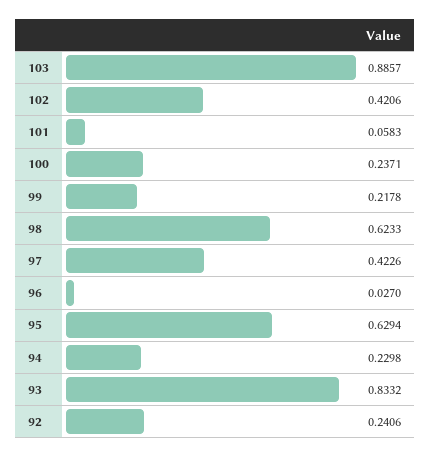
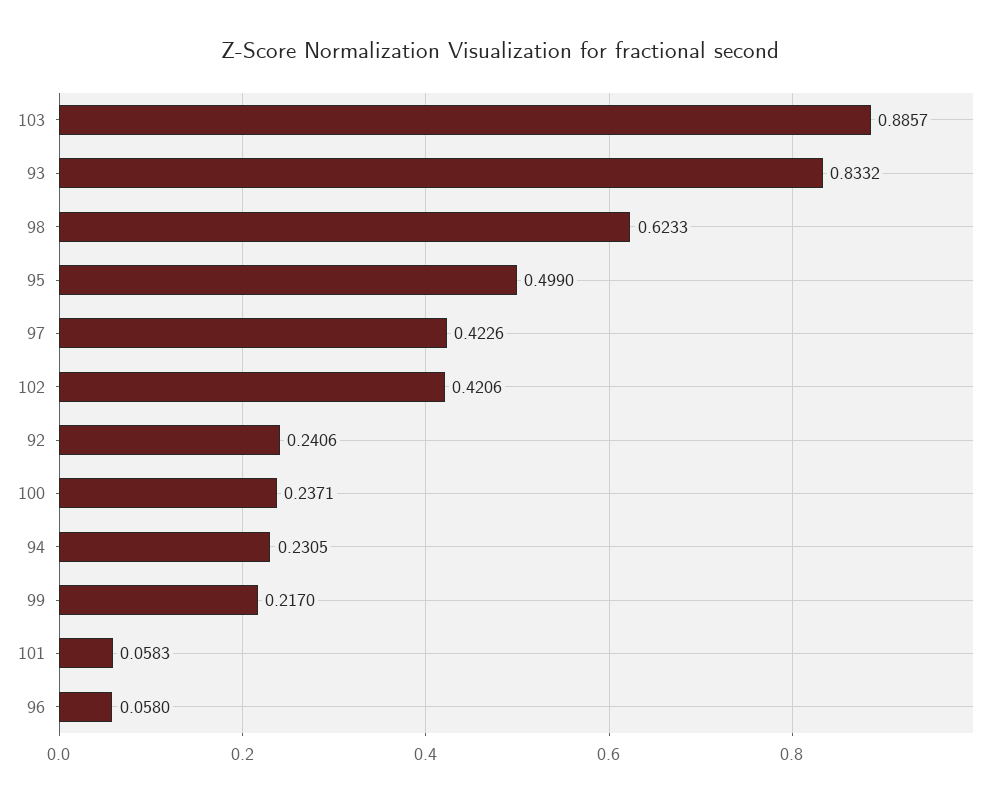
  {
    "103": 0.8857,
    "102": 0.4206,
    "101": 0.0583,
    "100": 0.2371,
-   "99": 0.2178,
+   "99": 0.217,
    "98": 0.6233,
    "97": 0.4226,
-   "96": 0.027,
+   "96": 0.058,
-   "95": 0.6294,
+   "95": 0.499,
-   "94": 0.2298,
+   "94": 0.2305,
    "93": 0.8332,
    "92": 0.2406
  }

